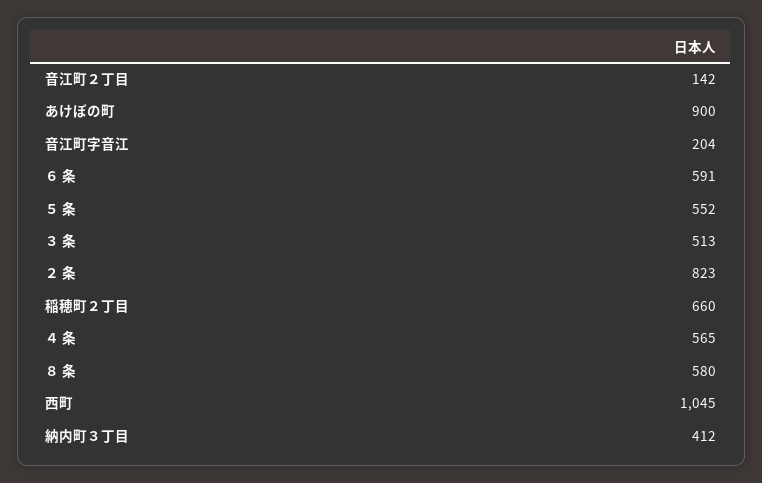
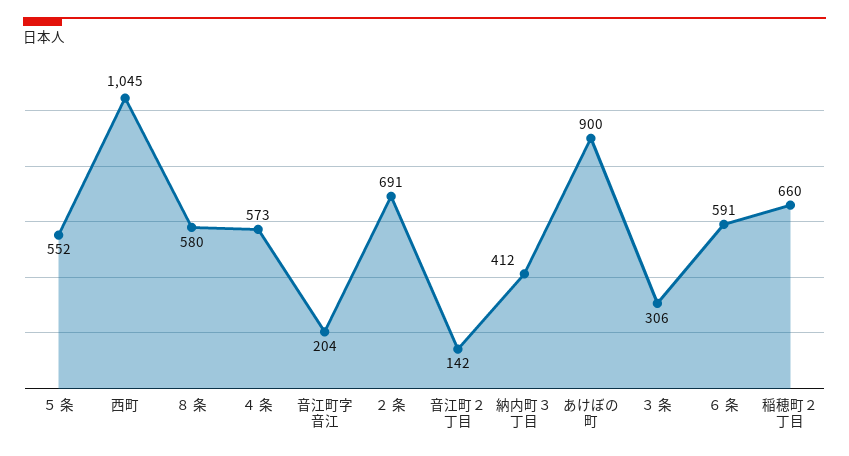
  {
    "音江町２丁目": 142,
    "あけぼの町": 900,
    "音江町字音江": 204,
    "６ 条": 591,
    "５ 条": 552,
-   "３ 条": 513,
+   "３ 条": 306,
-   "２ 条": 823,
+   "２ 条": 691,
    "稲穂町２丁目": 660,
-   "４ 条": 565,
+   "４ 条": 573,
    "８ 条": 580,
    "西町": 1045,
    "納内町３丁目": 412
  }

